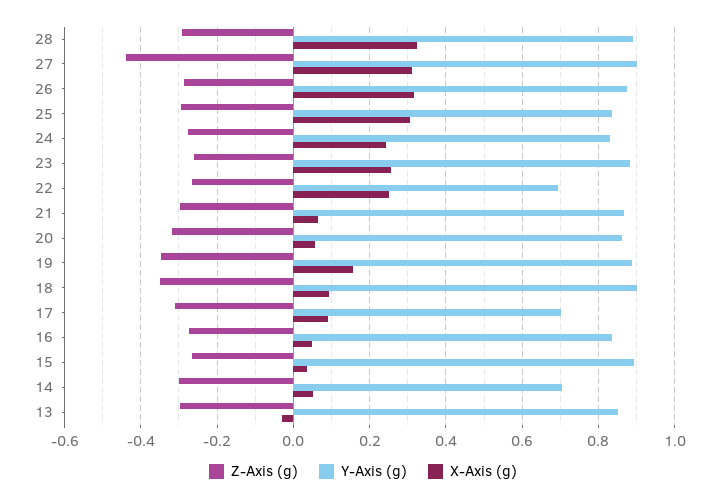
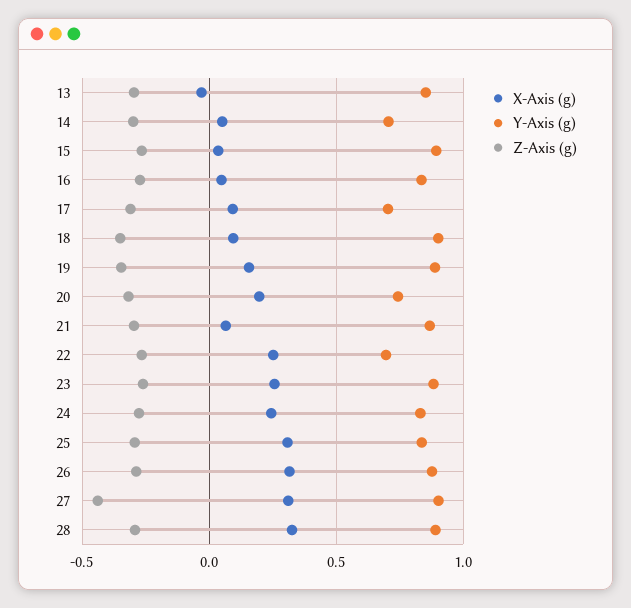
  {
    "Z-Axis (g)": {
      "28": -0.3,
      "27": -0.44,
      "26": -0.28,
      "25": -0.3,
      "24": -0.28,
      "23": -0.26,
      "22": -0.26,
      "21": -0.3,
      "20": -0.32,
      "19": -0.34,
      "18": -0.36,
      "17": -0.32,
      "16": -0.28,
      "15": -0.26,
      "14": -0.3,
      "13": -0.3
    },
    "Y-Axis (g)": {
      "28": 0.9,
      "27": 0.9,
      "26": 0.88,
      "25": 0.84,
      "24": 0.84,
      "23": 0.88,
      "22": 0.7,
      "21": 0.86,
-     "20": 0.86,
+     "20": 0.75,
      "19": 0.88,
      "18": 0.9,
      "17": 0.7,
      "16": 0.84,
      "15": 0.9,
      "14": 0.7,
      "13": 0.86
    },
    "X-Axis (g)": {
      "28": 0.32,
      "27": 0.32,
      "26": 0.32,
      "25": 0.3,
      "24": 0.24,
      "23": 0.26,
      "22": 0.26,
      "21": 0.06,
-     "20": 0.06,
+     "20": 0.2,
      "19": 0.16,
      "18": 0.1,
      "17": 0.1,
      "16": 0.04,
      "15": 0.04,
      "14": 0.06,
      "13": -0.04
    }
  }

